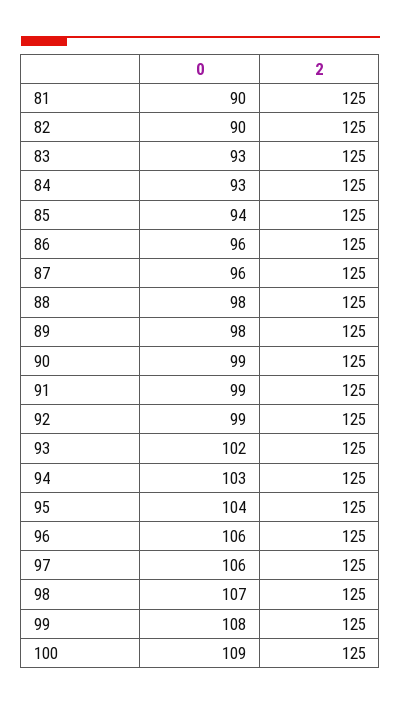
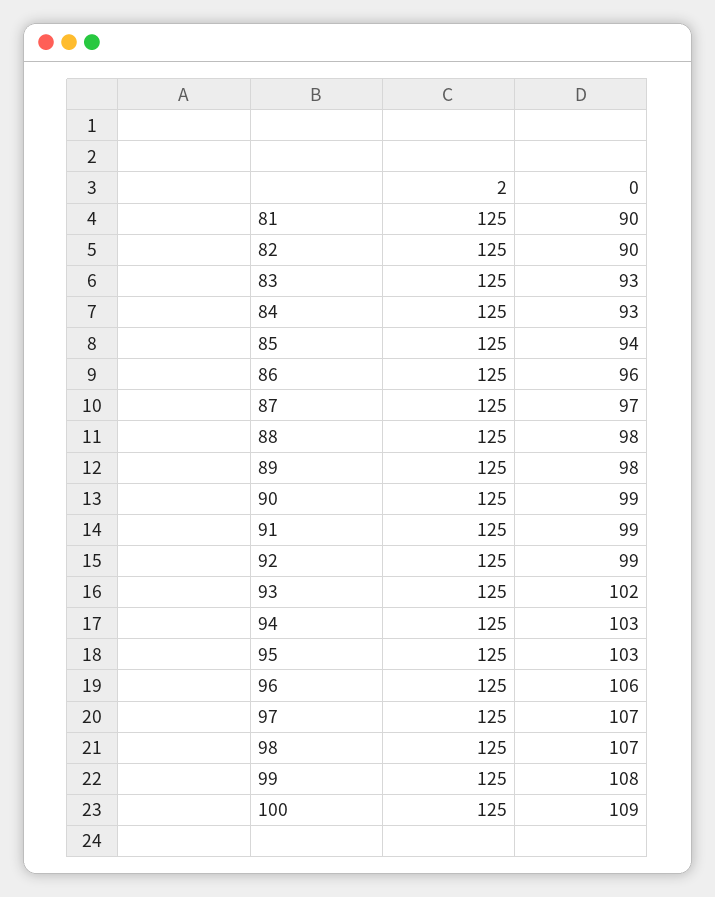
  {
    "0": {
      "81": 90,
      "82": 90,
      "83": 93,
      "84": 93,
      "85": 94,
      "86": 96,
-     "87": 96,
+     "87": 97,
      "88": 98,
      "89": 98,
      "90": 99,
      "91": 99,
      "92": 99,
      "93": 102,
      "94": 103,
-     "95": 104,
+     "95": 103,
      "96": 106,
-     "97": 106,
+     "97": 107,
      "98": 107,
      "99": 108,
      "100": 109
    },
    "2": {
      "81": 125,
      "82": 125,
      "83": 125,
      "84": 125,
      "85": 125,
      "86": 125,
      "87": 125,
      "88": 125,
      "89": 125,
      "90": 125,
      "91": 125,
      "92": 125,
      "93": 125,
      "94": 125,
      "95": 125,
      "96": 125,
      "97": 125,
      "98": 125,
      "99": 125,
      "100": 125
    }
  }

